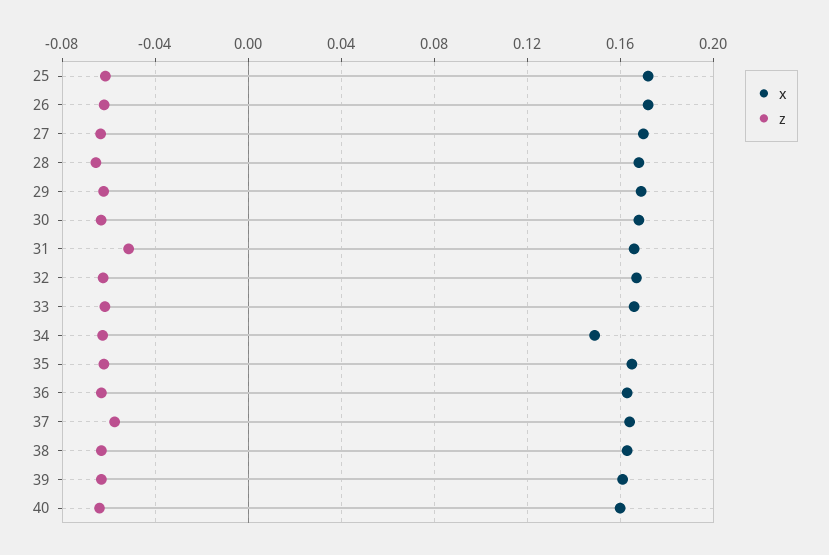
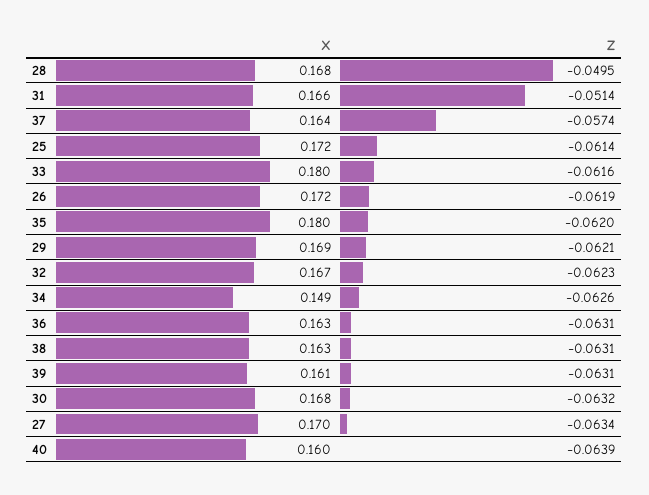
  {
    "x": {
      "25": 0.172,
      "26": 0.172,
      "27": 0.17,
      "28": 0.168,
      "29": 0.169,
      "30": 0.168,
      "31": 0.166,
      "32": 0.167,
-     "33": 0.165,
+     "33": 0.18,
      "34": 0.149,
-     "35": 0.165,
+     "35": 0.18,
      "36": 0.163,
      "37": 0.164,
      "38": 0.163,
      "39": 0.161,
      "40": 0.16
    },
    "z": {
      "25": -0.0614,
      "26": -0.0619,
      "27": -0.0634,
-     "28": -0.065,
+     "28": -0.0495,
      "29": -0.0621,
      "30": -0.0632,
      "31": -0.0514,
      "32": -0.0623,
      "33": -0.0616,
      "34": -0.0626,
      "35": -0.062,
      "36": -0.0631,
      "37": -0.0574,
      "38": -0.0631,
      "39": -0.0631,
      "40": -0.0639
    }
  }

